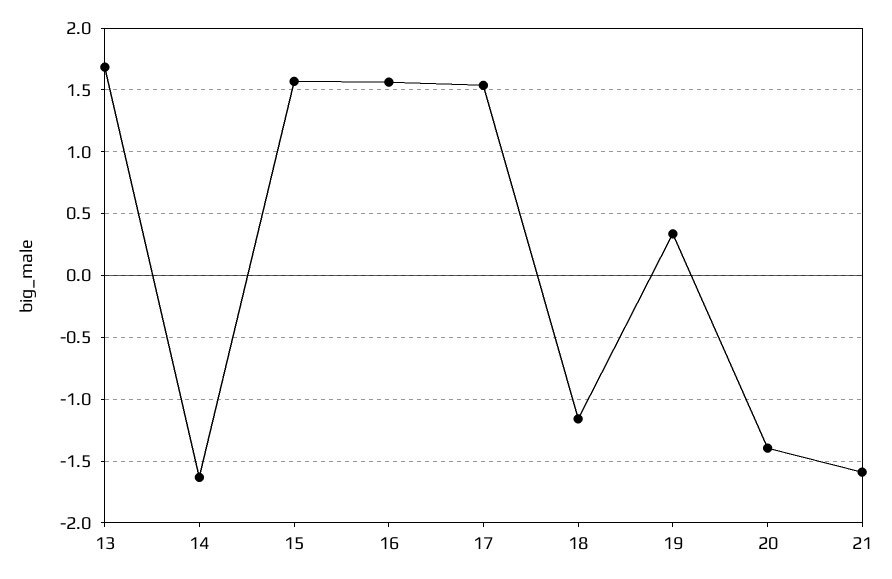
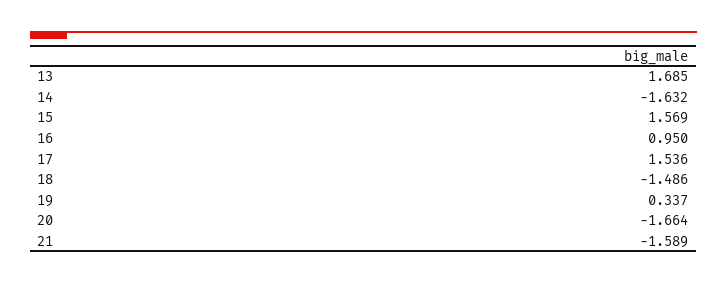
  {
    "13": 1.685,
    "14": -1.632,
    "15": 1.569,
-   "16": 1.55,
+   "16": 0.95,
    "17": 1.536,
-   "18": -1.15,
+   "18": -1.486,
    "19": 0.337,
-   "20": -1.4,
+   "20": -1.664,
    "21": -1.589
  }

